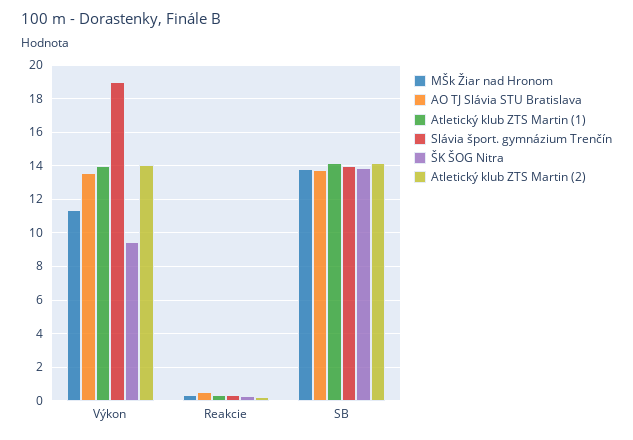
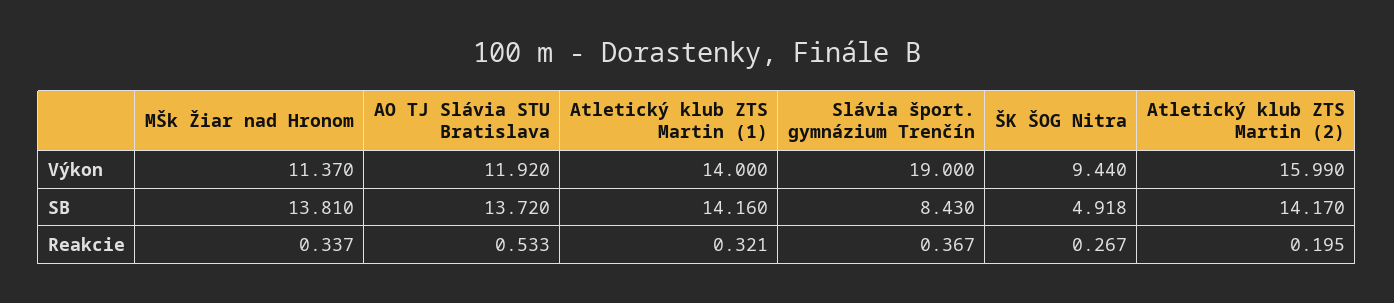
  {
    "MŠk Žiar nad Hronom": {
      "Výkon": 11.37,
      "Reakcie": 0.337,
      "SB": 13.81
    },
    "AO TJ Slávia STU Bratislava": {
-     "Výkon": 13.5,
+     "Výkon": 11.92,
      "Reakcie": 0.533,
      "SB": 13.72
    },
    "Atletický klub ZTS Martin (1)": {
      "Výkon": 14,
      "Reakcie": 0.321,
      "SB": 14.16
    },
    "Slávia šport. gymnázium Trenčín": {
      "Výkon": 19,
      "Reakcie": 0.367,
-     "SB": 14
+     "SB": 8.43
    },
    "ŠK ŠOG Nitra": {
      "Výkon": 9.44,
      "Reakcie": 0.267,
-     "SB": 14
+     "SB": 4.918
    },
    "Atletický klub ZTS Martin (2)": {
-     "Výkon": 14,
+     "Výkon": 15.99,
      "Reakcie": 0.195,
      "SB": 14.17
    }
  }

